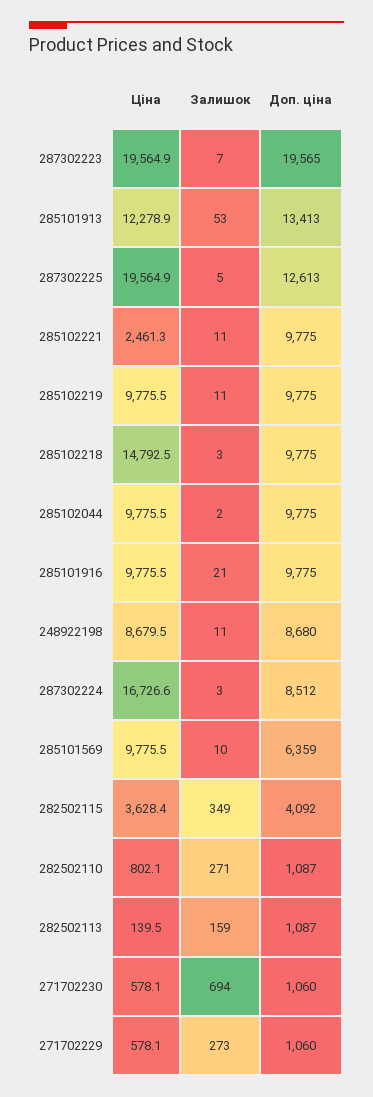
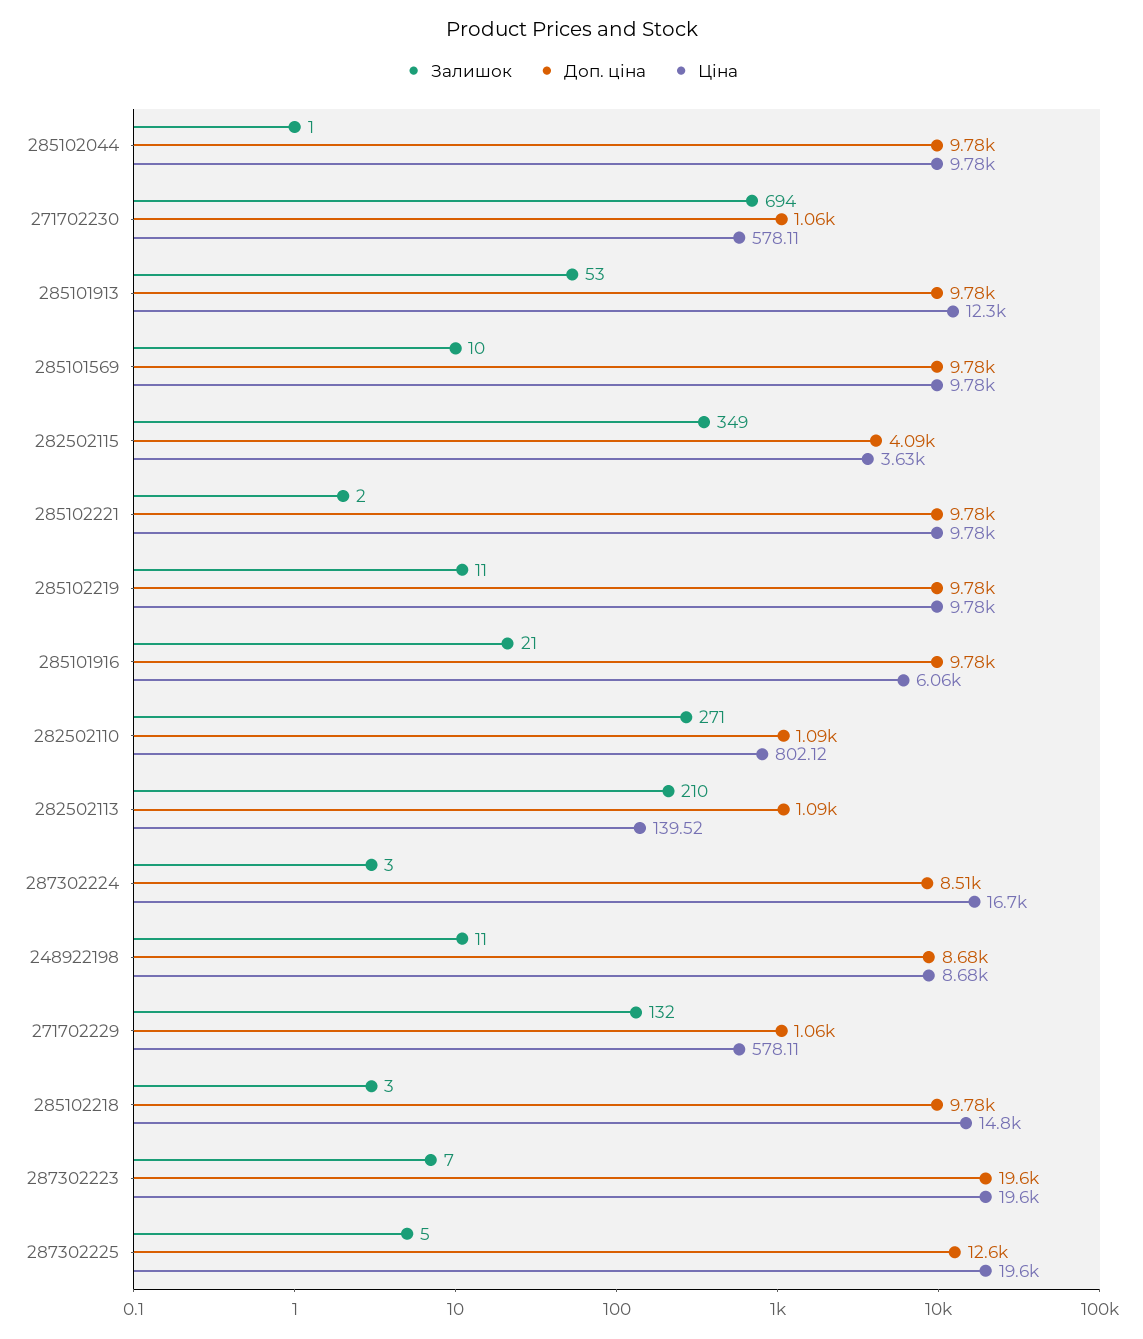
  {
    "Ціна": {
      "287302223": 19564.9,
      "285101913": 12278.9,
      "287302225": 19564.9,
-     "285102221": 2461.3,
+     "285102221": 9780,
      "285102219": 9775.5,
      "285102218": 14792.5,
      "285102044": 9775.5,
-     "285101916": 9775.5,
+     "285101916": 6060,
      "248922198": 8679.5,
      "287302224": 16726.6,
      "285101569": 9775.5,
      "282502115": 3628.4,
      "282502110": 802.12,
      "282502113": 139.52,
      "271702230": 578.11,
      "271702229": 578.11
    },
    "Залишок": {
      "287302223": 7,
      "285101913": 53,
      "287302225": 5,
-     "285102221": 11,
+     "285102221": 2,
      "285102219": 11,
      "285102218": 3,
-     "285102044": 2,
+     "285102044": 1,
      "285101916": 21,
      "248922198": 11,
      "287302224": 3,
      "285101569": 10,
      "282502115": 349,
      "282502110": 271,
-     "282502113": 159,
+     "282502113": 210,
      "271702230": 694,
-     "271702229": 273
+     "271702229": 132
    },
    "Доп. ціна": {
      "287302223": 19565,
-     "285101913": 13413,
+     "285101913": 9780,
      "287302225": 12613,
      "285102221": 9775,
      "285102219": 9775,
      "285102218": 9775,
      "285102044": 9775,
      "285101916": 9775,
      "248922198": 8680,
      "287302224": 8512,
-     "285101569": 6359,
+     "285101569": 9780,
      "282502115": 4092,
      "282502110": 1087,
      "282502113": 1087,
      "271702230": 1060,
      "271702229": 1060
    }
  }

